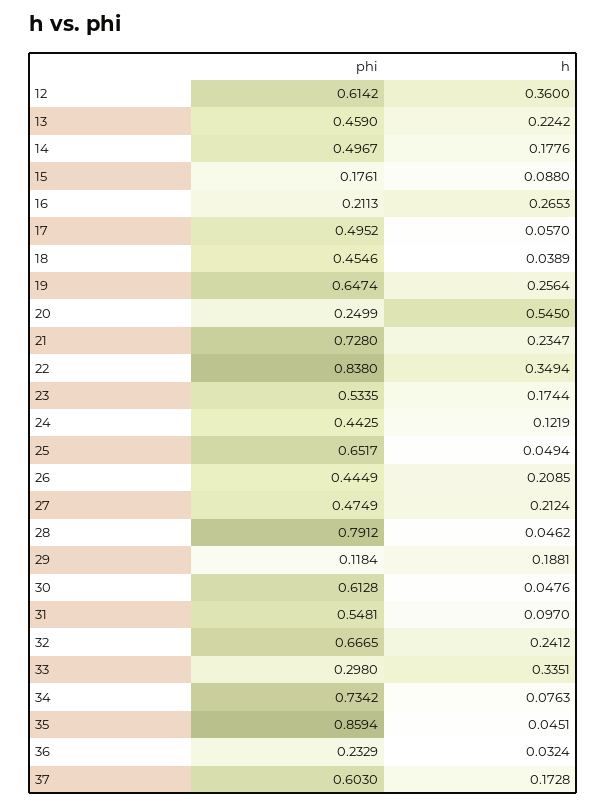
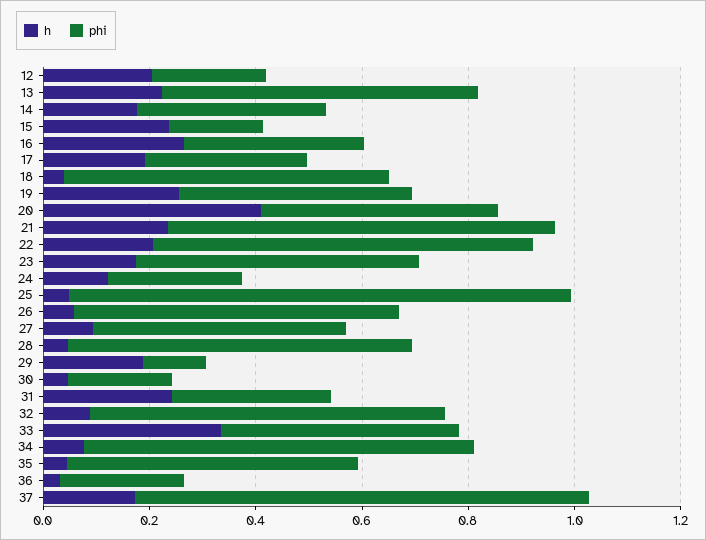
  {
    "phi": {
-     "12": 0.6142,
+     "12": 0.2,
-     "13": 0.459,
+     "13": 0.6,
-     "14": 0.4967,
+     "14": 0.35,
      "15": 0.1761,
-     "16": 0.2113,
+     "16": 0.35,
-     "17": 0.4952,
+     "17": 0.3,
-     "18": 0.4546,
+     "18": 0.6,
-     "19": 0.6474,
+     "19": 0.45,
-     "20": 0.2499,
+     "20": 0.45,
      "21": 0.728,
-     "22": 0.838,
+     "22": 0.7,
      "23": 0.5335,
-     "24": 0.4425,
+     "24": 0.25,
-     "25": 0.6517,
+     "25": 0.95,
-     "26": 0.4449,
+     "26": 0.6,
      "27": 0.4749,
-     "28": 0.7912,
+     "28": 0.65,
      "29": 0.1184,
-     "30": 0.6128,
+     "30": 0.2,
-     "31": 0.5481,
+     "31": 0.3,
      "32": 0.6665,
-     "33": 0.298,
+     "33": 0.45,
      "34": 0.7342,
-     "35": 0.8594,
+     "35": 0.55,
      "36": 0.2329,
-     "37": 0.603
+     "37": 0.85
    },
    "h": {
-     "12": 0.36,
+     "12": 0.2,
      "13": 0.2242,
      "14": 0.1776,
-     "15": 0.088,
+     "15": 0.25,
      "16": 0.2653,
-     "17": 0.057,
+     "17": 0.2,
      "18": 0.0389,
      "19": 0.2564,
-     "20": 0.545,
+     "20": 0.4,
      "21": 0.2347,
-     "22": 0.3494,
+     "22": 0.2,
      "23": 0.1744,
      "24": 0.1219,
      "25": 0.0494,
-     "26": 0.2085,
+     "26": 0.05,
-     "27": 0.2124,
+     "27": 0.1,
      "28": 0.0462,
      "29": 0.1881,
      "30": 0.0476,
-     "31": 0.097,
+     "31": 0.25,
-     "32": 0.2412,
+     "32": 0.1,
      "33": 0.3351,
      "34": 0.0763,
      "35": 0.0451,
      "36": 0.0324,
      "37": 0.1728
    }
  }

